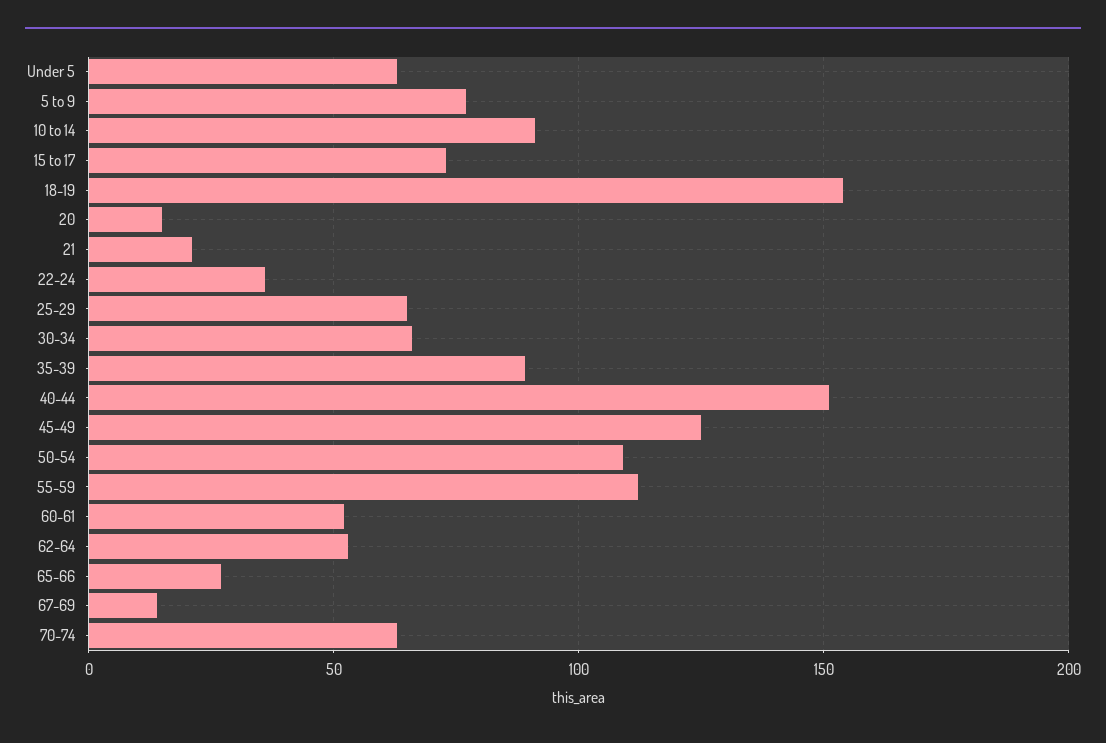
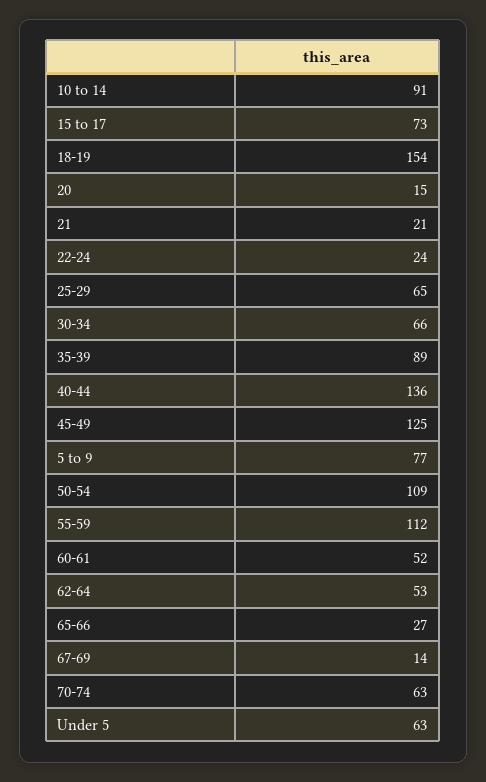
  {
    "Under 5": 63,
    "5 to 9": 77,
    "10 to 14": 91,
    "15 to 17": 73,
    "18-19": 154,
    "20": 15,
    "21": 21,
-   "22-24": 35,
+   "22-24": 24,
    "25-29": 65,
    "30-34": 66,
    "35-39": 89,
-   "40-44": 150,
+   "40-44": 136,
    "45-49": 125,
    "50-54": 109,
    "55-59": 112,
    "60-61": 52,
    "62-64": 53,
    "65-66": 27,
    "67-69": 14,
    "70-74": 63
  }

